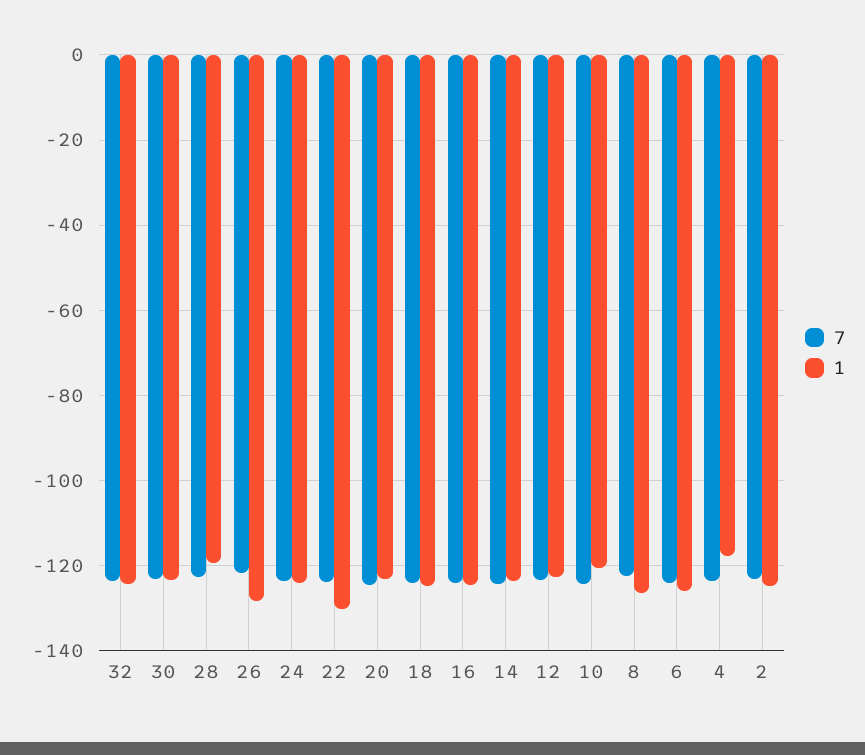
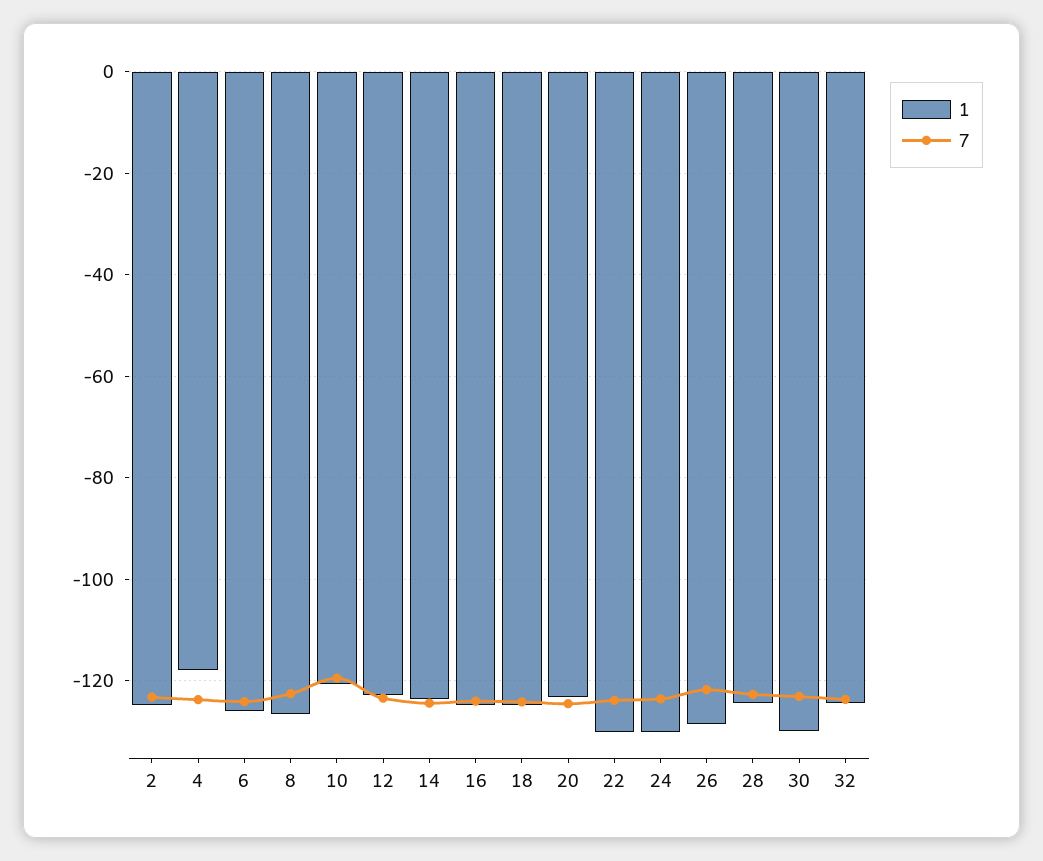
  {
    "7": {
      "32": -124,
      "30": -124,
      "28": -122,
      "26": -122,
      "24": -124,
      "22": -124,
      "20": -124,
      "18": -124,
      "16": -124,
      "14": -124,
      "12": -124,
-     "10": -124,
+     "10": -120,
      "8": -122,
      "6": -124,
      "4": -124,
      "2": -124
    },
    "1": {
      "32": -124,
-     "30": -124,
+     "30": -130,
-     "28": -120,
+     "28": -124,
      "26": -128,
-     "24": -124,
+     "24": -130,
      "22": -130,
      "20": -124,
      "18": -124,
      "16": -124,
      "14": -124,
      "12": -122,
      "10": -120,
      "8": -126,
      "6": -126,
      "4": -118,
      "2": -124
    }
  }

